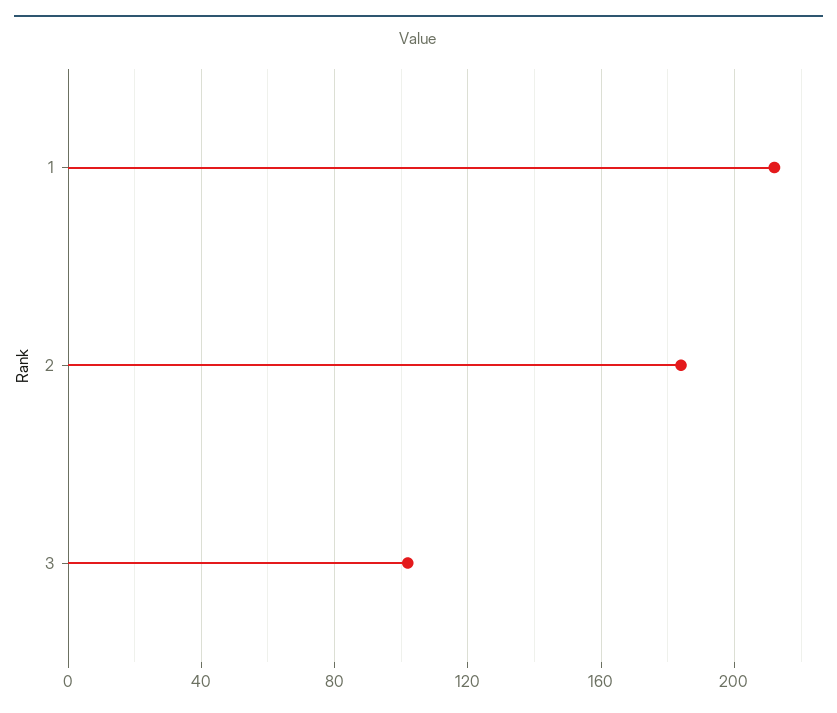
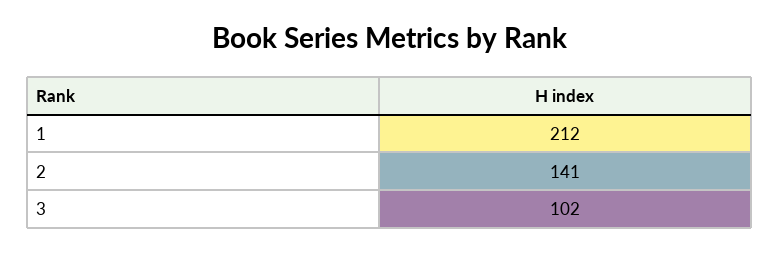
  {
    "1": 212,
-   "2": 185,
+   "2": 141,
    "3": 102
  }

